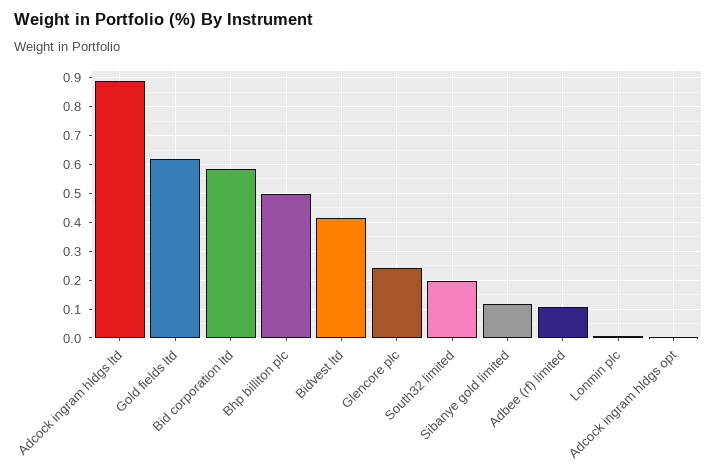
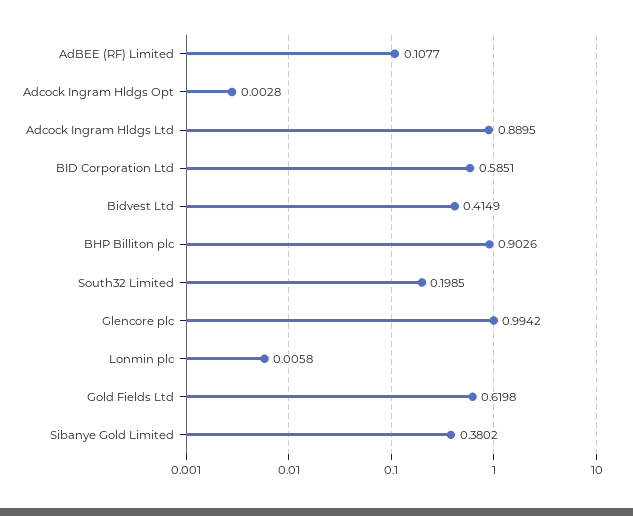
  {
    "Adcock ingram hldgs ltd": 0.8895,
    "Gold fields ltd": 0.6198,
    "Bid corporation ltd": 0.5851,
-   "Bhp billiton plc": 0.5,
+   "Bhp billiton plc": 0.9026,
    "Bidvest ltd": 0.4149,
-   "Glencore plc": 0.25,
+   "Glencore plc": 0.9942,
    "South32 limited": 0.1985,
-   "Sibanye gold limited": 0.125,
+   "Sibanye gold limited": 0.3802,
    "Adbee (rf) limited": 0.1077,
    "Lonmin plc": 0.0058,
    "Adcock ingram hldgs opt": 0.0028
  }

